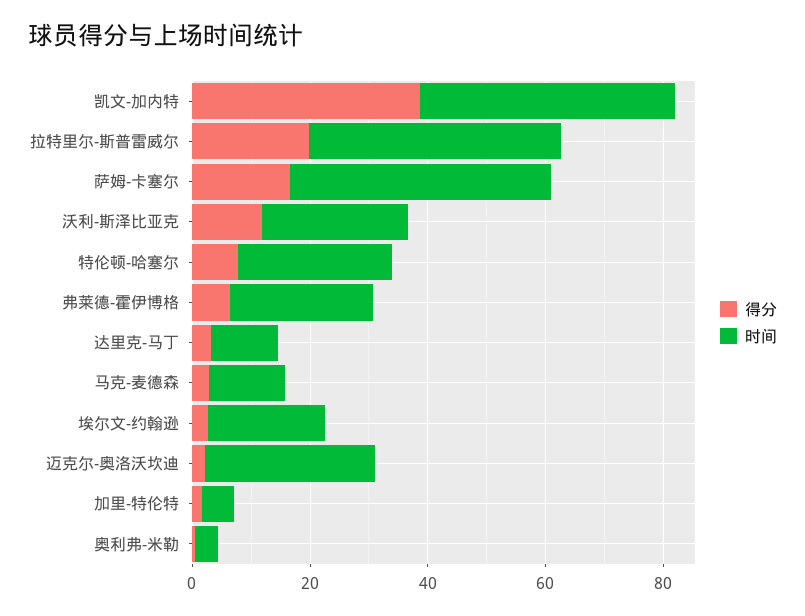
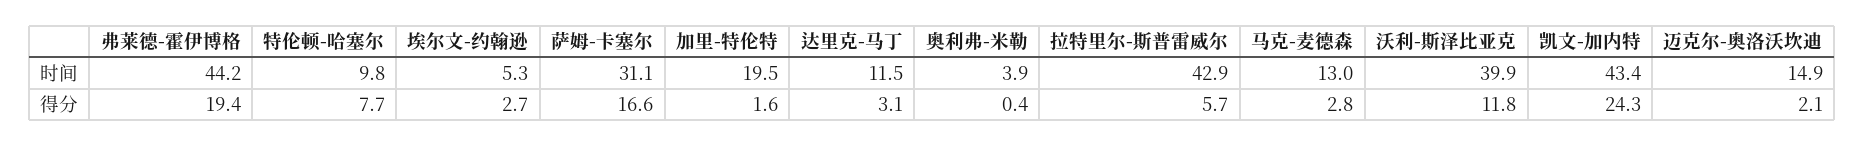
  {
    "得分": {
-     "凯文-加内特": 40,
+     "凯文-加内特": 24.3,
-     "拉特里尔-斯普雷威尔": 20,
+     "拉特里尔-斯普雷威尔": 5.7,
      "萨姆-卡塞尔": 16.6,
      "沃利-斯泽比亚克": 11.8,
      "特伦顿-哈塞尔": 7.7,
-     "弗莱德-霍伊博格": 5,
+     "弗莱德-霍伊博格": 19.4,
      "达里克-马丁": 3.1,
      "马克-麦德森": 2.8,
      "埃尔文-约翰逊": 2.7,
      "迈克尔-奥洛沃坎迪": 2.1,
      "加里-特伦特": 1.6,
      "奥利弗-米勒": 0.4
    },
    "时间": {
      "凯文-加内特": 43.4,
      "拉特里尔-斯普雷威尔": 42.9,
-     "萨姆-卡塞尔": 45,
+     "萨姆-卡塞尔": 31.1,
-     "沃利-斯泽比亚克": 25,
+     "沃利-斯泽比亚克": 39.9,
-     "特伦顿-哈塞尔": 25,
+     "特伦顿-哈塞尔": 9.8,
-     "弗莱德-霍伊博格": 25,
+     "弗莱德-霍伊博格": 44.2,
      "达里克-马丁": 11.5,
      "马克-麦德森": 13,
-     "埃尔文-约翰逊": 20,
+     "埃尔文-约翰逊": 5.3,
-     "迈克尔-奥洛沃坎迪": 30,
+     "迈克尔-奥洛沃坎迪": 14.9,
-     "加里-特伦特": 5,
+     "加里-特伦特": 19.5,
      "奥利弗-米勒": 3.9
    }
  }

